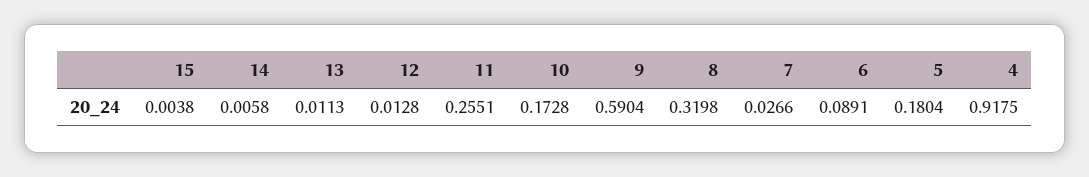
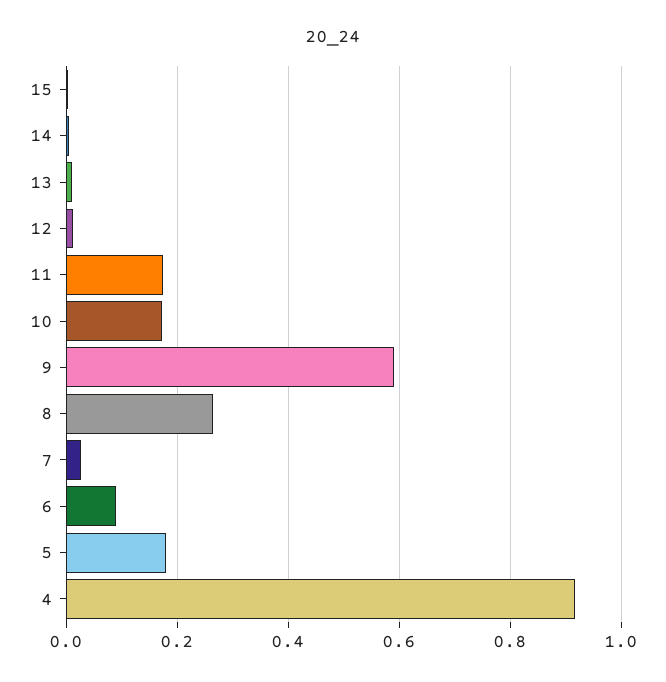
  {
    "15": 0.0038,
    "14": 0.0058,
    "13": 0.0113,
    "12": 0.0128,
-   "11": 0.2551,
+   "11": 0.18,
    "10": 0.1728,
    "9": 0.5904,
-   "8": 0.3198,
+   "8": 0.26,
    "7": 0.0266,
    "6": 0.0891,
    "5": 0.1804,
    "4": 0.9175
  }

